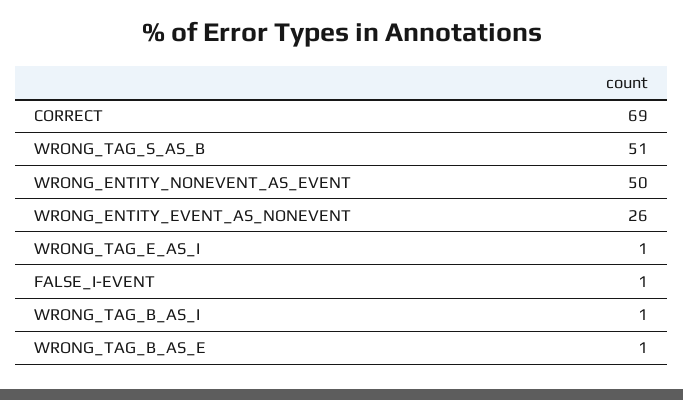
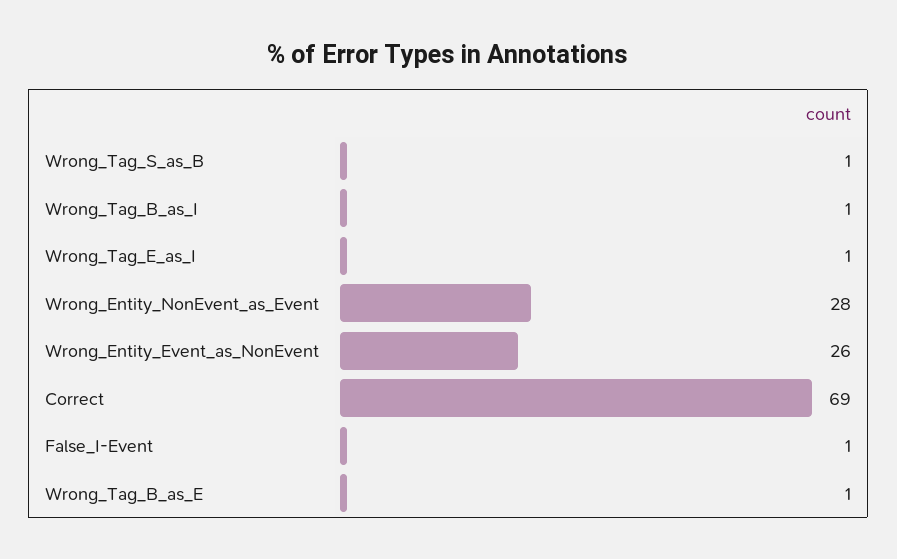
  {
    "CORRECT": 69,
-   "WRONG_TAG_S_AS_B": 51,
+   "WRONG_TAG_S_AS_B": 1,
-   "WRONG_ENTITY_NONEVENT_AS_EVENT": 50,
+   "WRONG_ENTITY_NONEVENT_AS_EVENT": 28,
    "WRONG_ENTITY_EVENT_AS_NONEVENT": 26,
    "WRONG_TAG_E_AS_I": 1,
    "FALSE_I-EVENT": 1,
    "WRONG_TAG_B_AS_I": 1,
    "WRONG_TAG_B_AS_E": 1
  }

